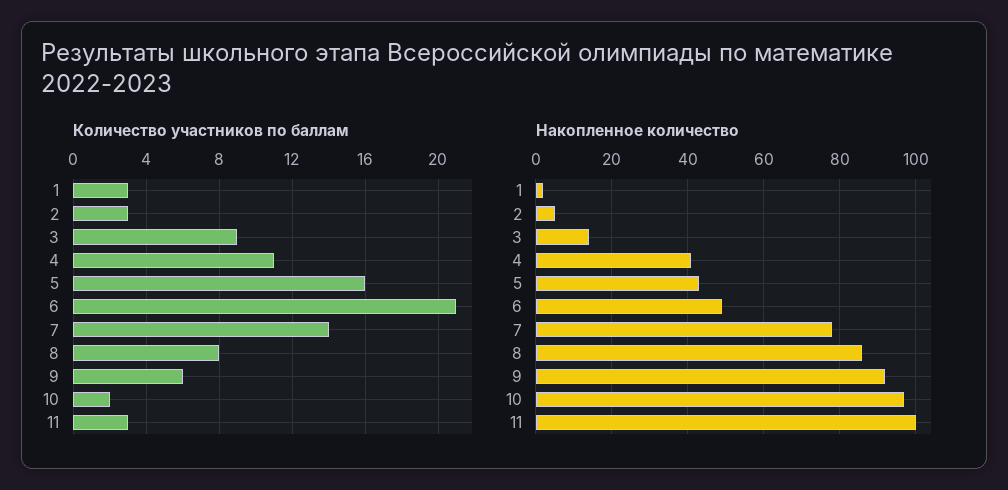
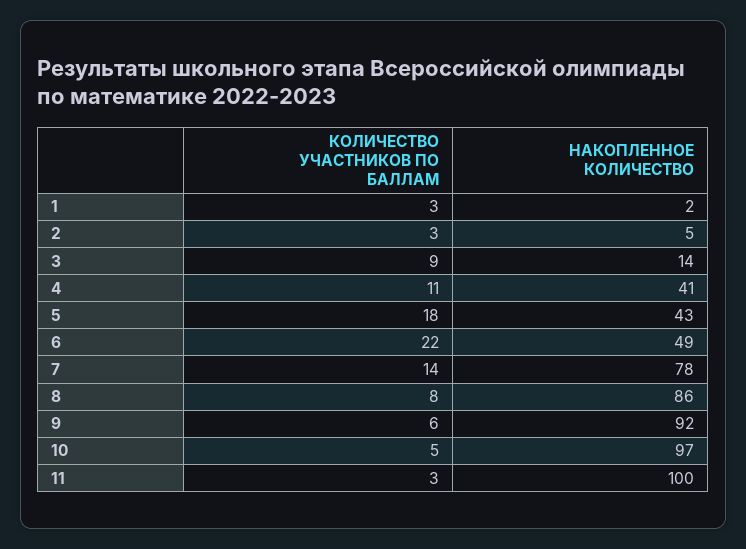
  {
    "Количество участников по баллам": {
      "1": 3,
      "2": 3,
      "3": 9,
      "4": 11,
-     "5": 16,
+     "5": 18,
-     "6": 21,
+     "6": 22,
      "7": 14,
      "8": 8,
      "9": 6,
-     "10": 2,
+     "10": 5,
      "11": 3
    },
    "Накопленное количество": {
      "1": 2,
      "2": 5,
      "3": 14,
      "4": 41,
      "5": 43,
      "6": 49,
      "7": 78,
      "8": 86,
      "9": 92,
      "10": 97,
      "11": 100
    }
  }

